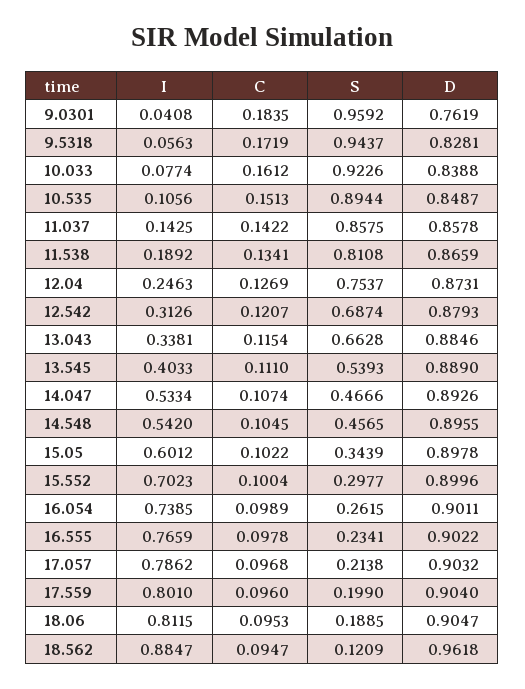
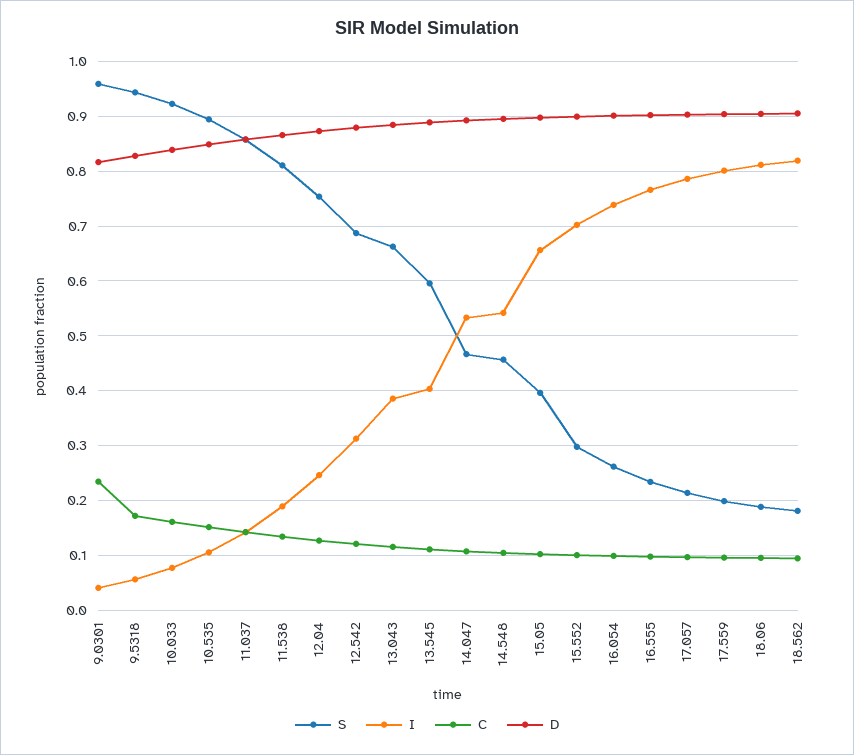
  {
    "I": {
      "9.0301": 0.0408,
      "9.5318": 0.0563,
      "10.033": 0.0774,
      "10.535": 0.1056,
      "11.037": 0.1425,
      "11.538": 0.1892,
      "12.04": 0.2463,
      "12.542": 0.3126,
-     "13.043": 0.3381,
+     "13.043": 0.38,
      "13.545": 0.4033,
      "14.047": 0.5334,
      "14.548": 0.542,
-     "15.05": 0.6012,
+     "15.05": 0.66,
      "15.552": 0.7023,
      "16.054": 0.7385,
      "16.555": 0.7659,
      "17.057": 0.7862,
      "17.559": 0.801,
      "18.06": 0.8115,
-     "18.562": 0.8847
+     "18.562": 0.82
    },
    "C": {
-     "9.0301": 0.1835,
+     "9.0301": 0.24,
      "9.5318": 0.1719,
      "10.033": 0.1612,
      "10.535": 0.1513,
      "11.037": 0.1422,
      "11.538": 0.1341,
      "12.04": 0.1269,
      "12.542": 0.1207,
      "13.043": 0.1154,
      "13.545": 0.111,
      "14.047": 0.1074,
      "14.548": 0.1045,
      "15.05": 0.1022,
      "15.552": 0.1004,
      "16.054": 0.0989,
      "16.555": 0.0978,
      "17.057": 0.0968,
      "17.559": 0.096,
      "18.06": 0.0953,
      "18.562": 0.0947
    },
    "S": {
      "9.0301": 0.9592,
      "9.5318": 0.9437,
      "10.033": 0.9226,
      "10.535": 0.8944,
      "11.037": 0.8575,
      "11.538": 0.8108,
      "12.04": 0.7537,
      "12.542": 0.6874,
      "13.043": 0.6628,
-     "13.545": 0.5393,
+     "13.545": 0.6,
      "14.047": 0.4666,
      "14.548": 0.4565,
-     "15.05": 0.3439,
+     "15.05": 0.4,
      "15.552": 0.2977,
      "16.054": 0.2615,
      "16.555": 0.2341,
      "17.057": 0.2138,
      "17.559": 0.199,
      "18.06": 0.1885,
-     "18.562": 0.1209
+     "18.562": 0.18
    },
    "D": {
-     "9.0301": 0.7619,
+     "9.0301": 0.82,
      "9.5318": 0.8281,
      "10.033": 0.8388,
      "10.535": 0.8487,
      "11.037": 0.8578,
      "11.538": 0.8659,
      "12.04": 0.8731,
      "12.542": 0.8793,
      "13.043": 0.8846,
      "13.545": 0.889,
      "14.047": 0.8926,
      "14.548": 0.8955,
      "15.05": 0.8978,
      "15.552": 0.8996,
      "16.054": 0.9011,
      "16.555": 0.9022,
      "17.057": 0.9032,
      "17.559": 0.904,
      "18.06": 0.9047,
-     "18.562": 0.9618
+     "18.562": 0.9
    }
  }

